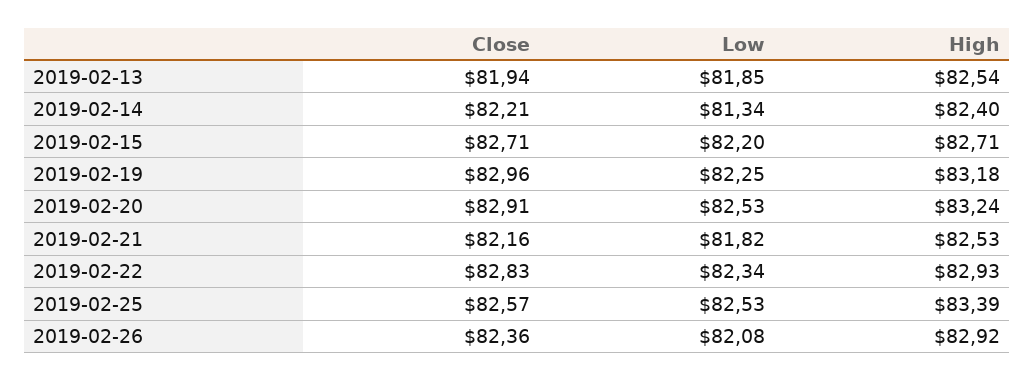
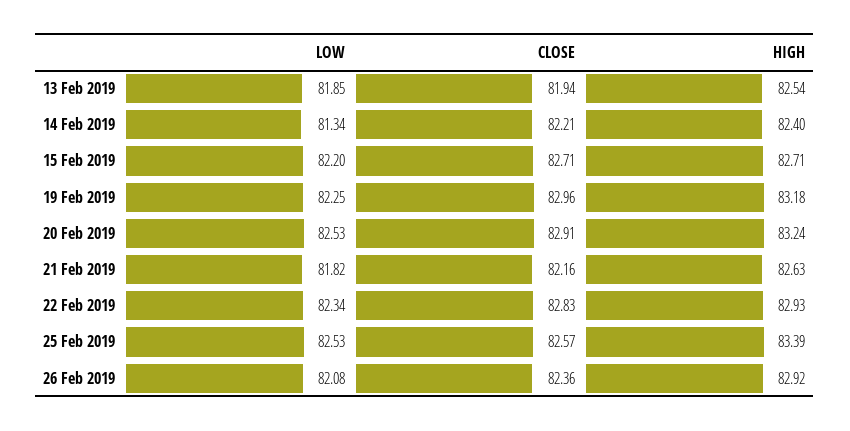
  {
    "Close": {
      "2019-02-13": 81.94,
      "2019-02-14": 82.21,
      "2019-02-15": 82.71,
      "2019-02-19": 82.96,
      "2019-02-20": 82.91,
      "2019-02-21": 82.16,
      "2019-02-22": 82.83,
      "2019-02-25": 82.57,
      "2019-02-26": 82.36
    },
    "Low": {
      "2019-02-13": 81.85,
      "2019-02-14": 81.34,
      "2019-02-15": 82.2,
      "2019-02-19": 82.25,
      "2019-02-20": 82.53,
      "2019-02-21": 81.82,
      "2019-02-22": 82.34,
      "2019-02-25": 82.53,
      "2019-02-26": 82.08
    },
    "High": {
      "2019-02-13": 82.54,
      "2019-02-14": 82.4,
      "2019-02-15": 82.71,
      "2019-02-19": 83.18,
      "2019-02-20": 83.24,
-     "2019-02-21": 82.53,
+     "2019-02-21": 82.63,
      "2019-02-22": 82.93,
      "2019-02-25": 83.39,
      "2019-02-26": 82.92
    }
  }

